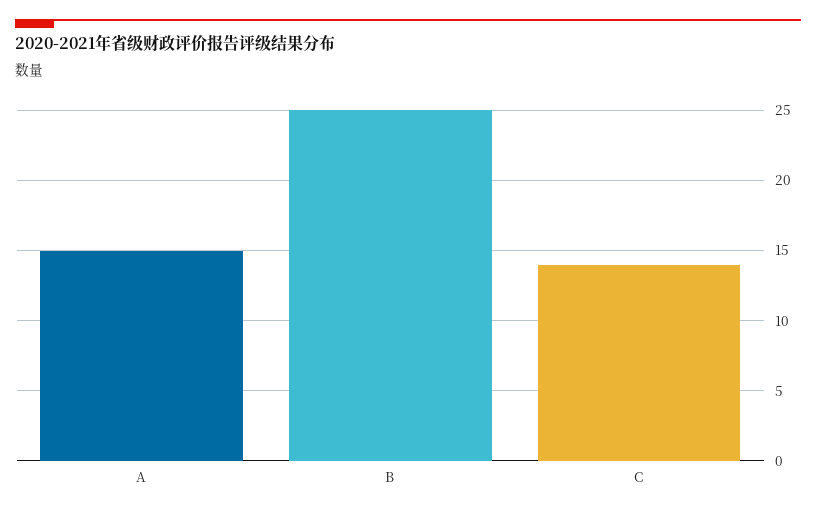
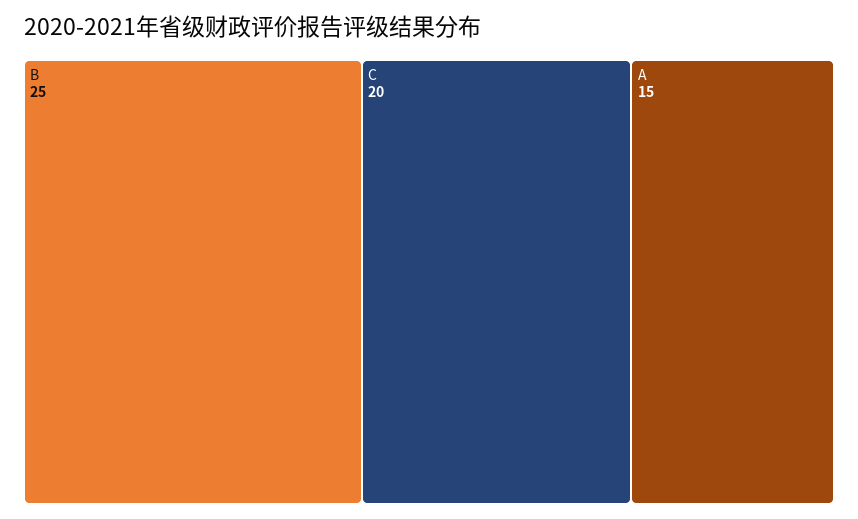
  {
    "A": 15,
    "B": 25,
-   "C": 14
+   "C": 20
  }

